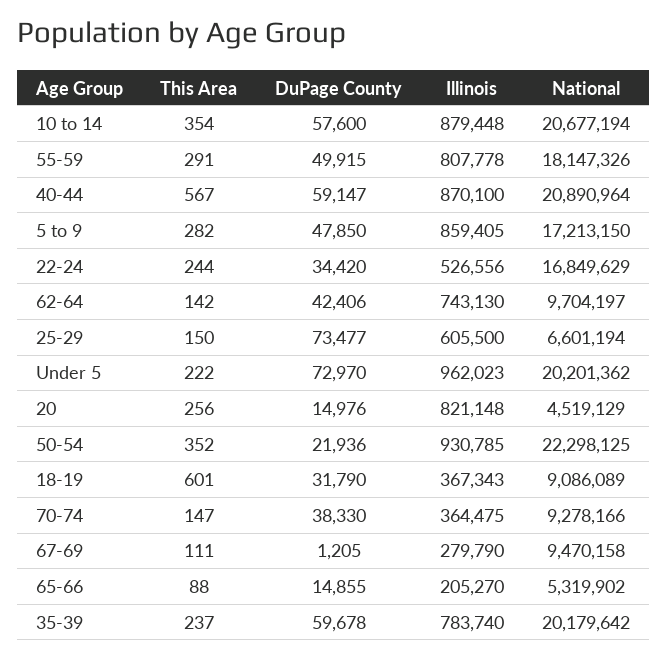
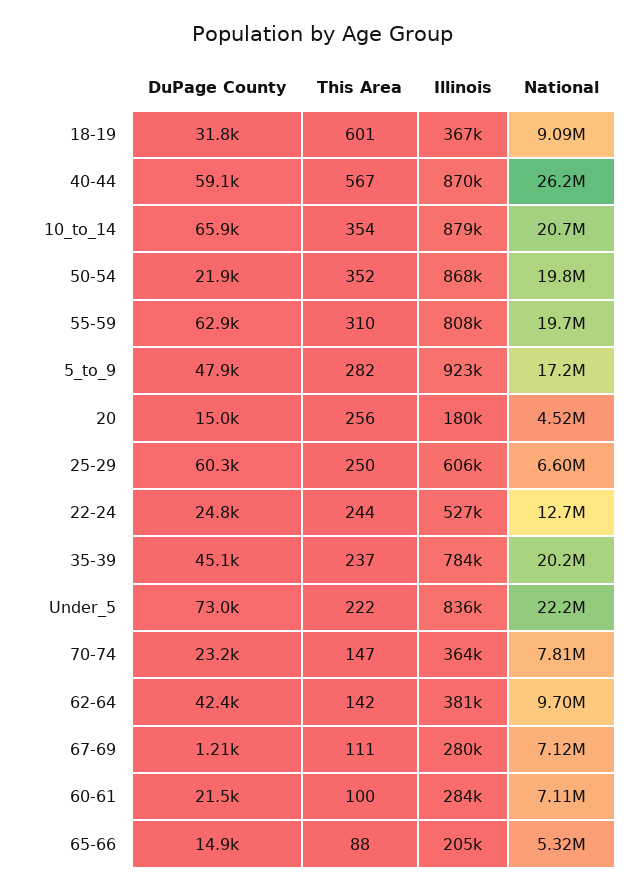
  {
    "This Area": {
      "10 to 14": 354,
-     "55-59": 291,
+     "55-59": 310,
      "40-44": 567,
      "5 to 9": 282,
      "22-24": 244,
      "62-64": 142,
-     "25-29": 150,
+     "25-29": 250,
      "Under 5": 222,
      "20": 256,
      "50-54": 352,
      "18-19": 601,
      "70-74": 147,
      "67-69": 111,
      "65-66": 88,
-     "35-39": 237
+     "35-39": 237,
+     "60-61": 100
    },
    "DuPage County": {
-     "10 to 14": 57600,
+     "10 to 14": 65900,
-     "55-59": 49915,
+     "55-59": 62900,
      "40-44": 59147,
      "5 to 9": 47850,
-     "22-24": 34420,
+     "22-24": 24800,
      "62-64": 42406,
-     "25-29": 73477,
+     "25-29": 60300,
      "Under 5": 72970,
      "20": 14976,
      "50-54": 21936,
      "18-19": 31790,
-     "70-74": 38330,
+     "70-74": 23200,
      "67-69": 1205,
      "65-66": 14855,
-     "35-39": 59678
+     "35-39": 45100,
+     "60-61": 21500
    },
    "Illinois": {
      "10 to 14": 879448,
      "55-59": 807778,
      "40-44": 870100,
-     "5 to 9": 859405,
+     "5 to 9": 923000,
      "22-24": 526556,
-     "62-64": 743130,
+     "62-64": 381000,
      "25-29": 605500,
-     "Under 5": 962023,
+     "Under 5": 836000,
-     "20": 821148,
+     "20": 180000,
-     "50-54": 930785,
+     "50-54": 868000,
      "18-19": 367343,
      "70-74": 364475,
      "67-69": 279790,
      "65-66": 205270,
-     "35-39": 783740
+     "35-39": 783740,
+     "60-61": 284000
    },
    "National": {
      "10 to 14": 20677194,
-     "55-59": 18147326,
+     "55-59": 19700000,
-     "40-44": 20890964,
+     "40-44": 26200000,
      "5 to 9": 17213150,
-     "22-24": 16849629,
+     "22-24": 12700000,
      "62-64": 9704197,
      "25-29": 6601194,
-     "Under 5": 20201362,
+     "Under 5": 22200000,
      "20": 4519129,
-     "50-54": 22298125,
+     "50-54": 19800000,
      "18-19": 9086089,
-     "70-74": 9278166,
+     "70-74": 7810000,
-     "67-69": 9470158,
+     "67-69": 7120000,
      "65-66": 5319902,
-     "35-39": 20179642
+     "35-39": 20179642,
+     "60-61": 7110000
    }
  }

